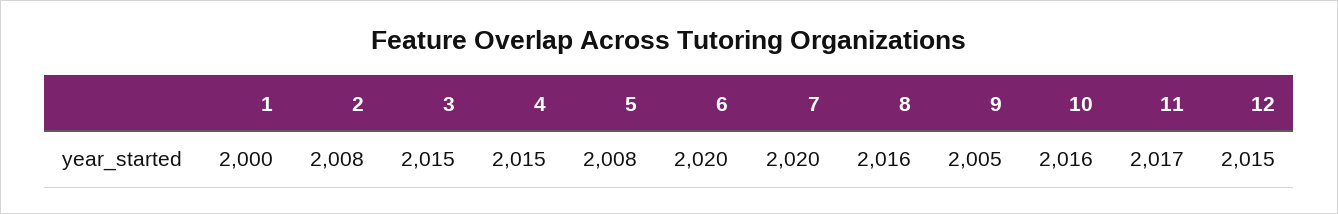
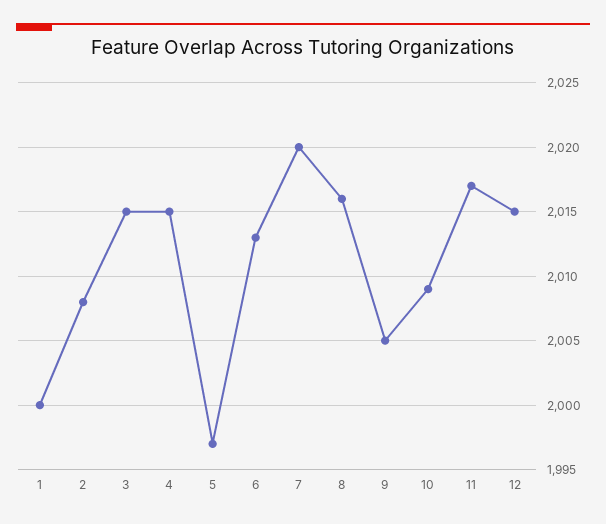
  {
    "1": 2000,
    "2": 2008,
    "3": 2015,
    "4": 2015,
-   "5": 2008,
+   "5": 1997,
-   "6": 2020,
+   "6": 2013,
    "7": 2020,
    "8": 2016,
    "9": 2005,
-   "10": 2016,
+   "10": 2009,
    "11": 2017,
    "12": 2015
  }

